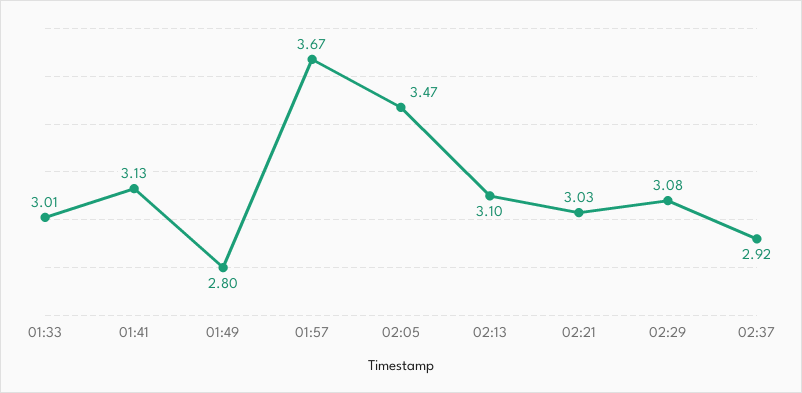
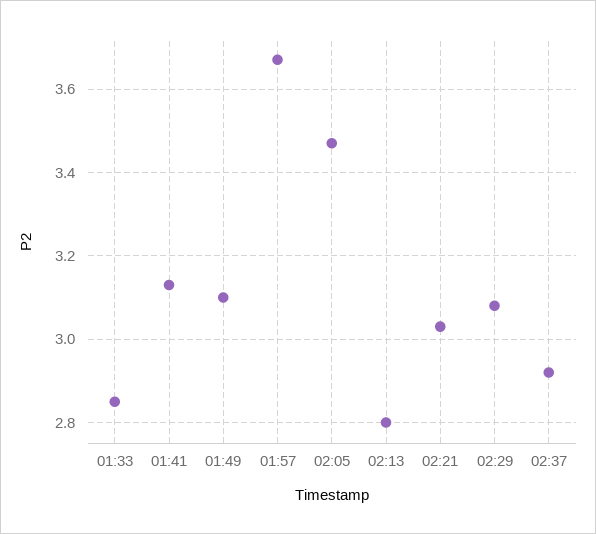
  {
-   "01:33": 3.01,
+   "01:33": 2.85,
    "01:41": 3.13,
-   "01:49": 2.8,
+   "01:49": 3.1,
    "01:57": 3.67,
    "02:05": 3.47,
-   "02:13": 3.1,
+   "02:13": 2.8,
    "02:21": 3.03,
    "02:29": 3.08,
    "02:37": 2.92
  }

